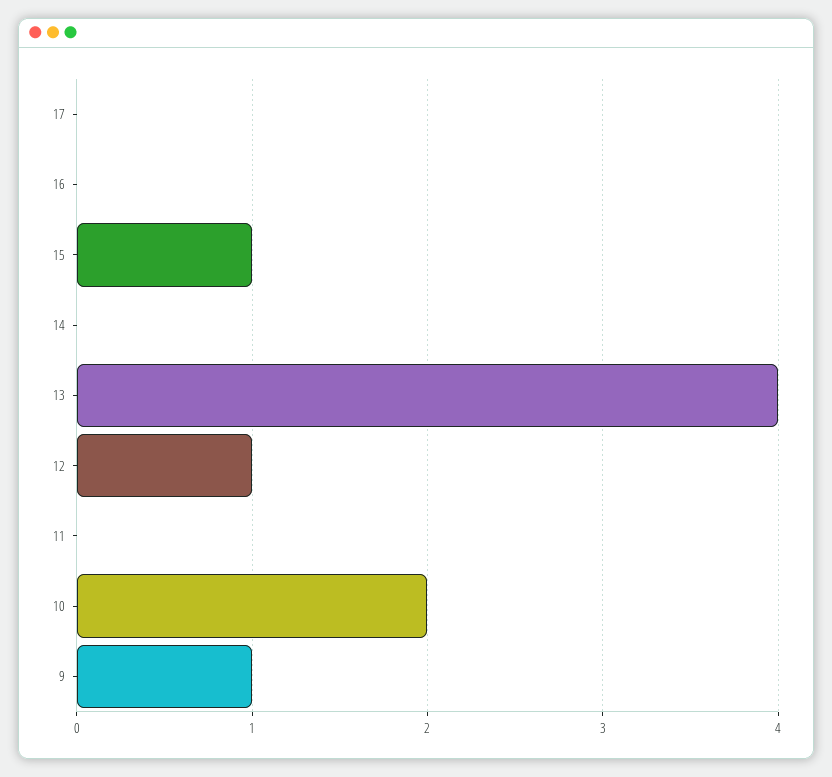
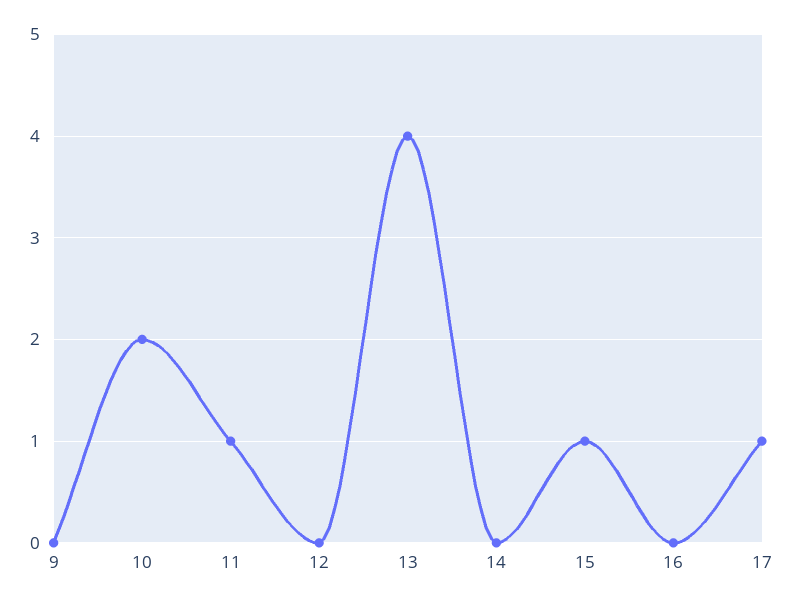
  {
-   "17": 0,
+   "17": 1,
    "16": 0,
    "15": 1,
    "14": 0,
    "13": 4,
-   "12": 1,
+   "12": 0,
-   "11": 0,
+   "11": 1,
    "10": 2,
-   "9": 1
+   "9": 0
  }

